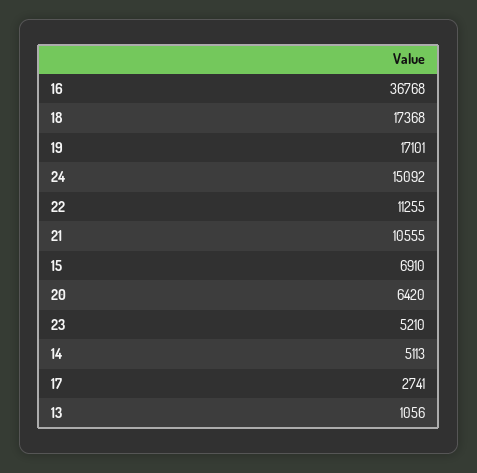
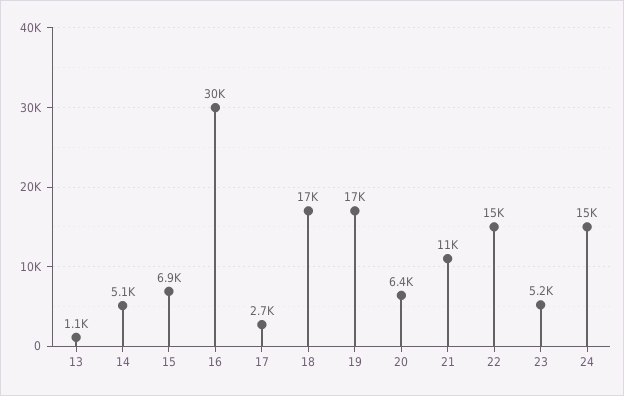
  {
-   "16": 36768,
+   "16": 30000,
    "18": 17368,
    "19": 17101,
    "24": 15092,
-   "22": 11255,
+   "22": 15000,
    "21": 10555,
    "15": 6910,
    "20": 6420,
    "23": 5210,
    "14": 5113,
    "17": 2741,
    "13": 1056
  }

